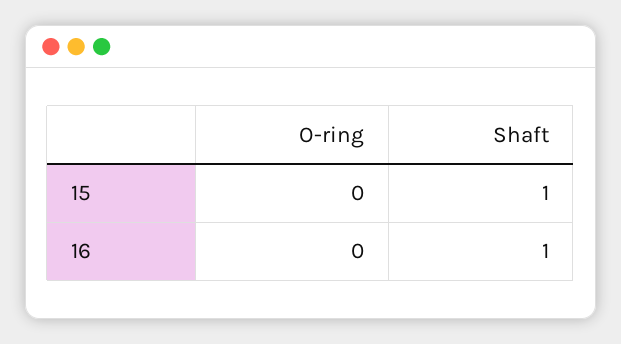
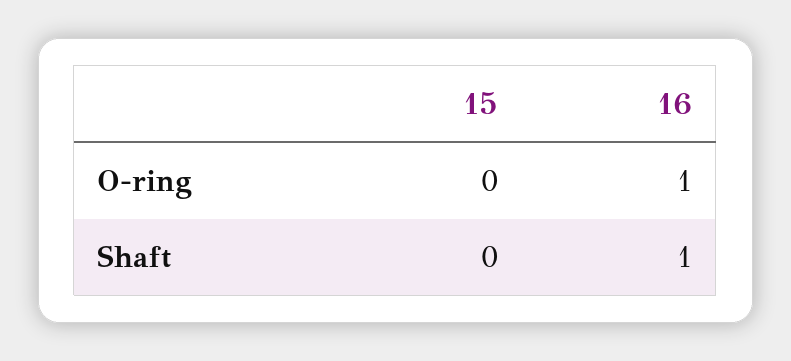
  {
    "O-ring": {
      "15": 0,
-     "16": 0
+     "16": 1
    },
    "Shaft": {
-     "15": 1,
+     "15": 0,
      "16": 1
    }
  }

